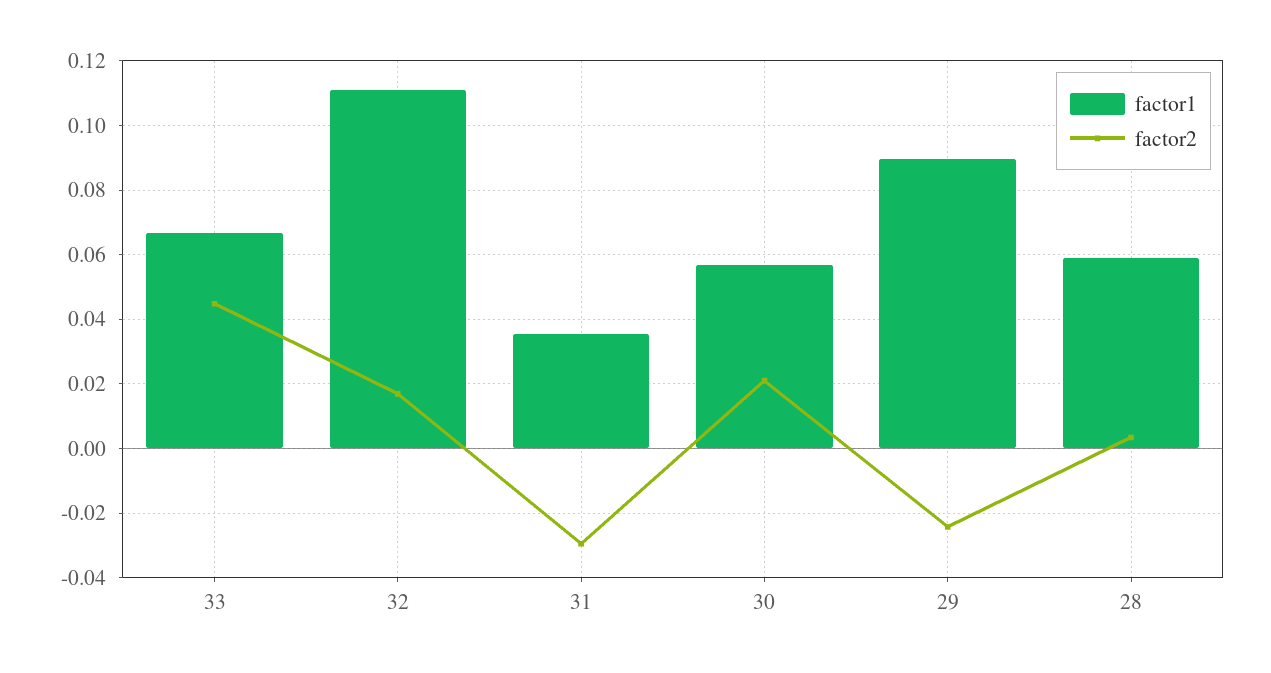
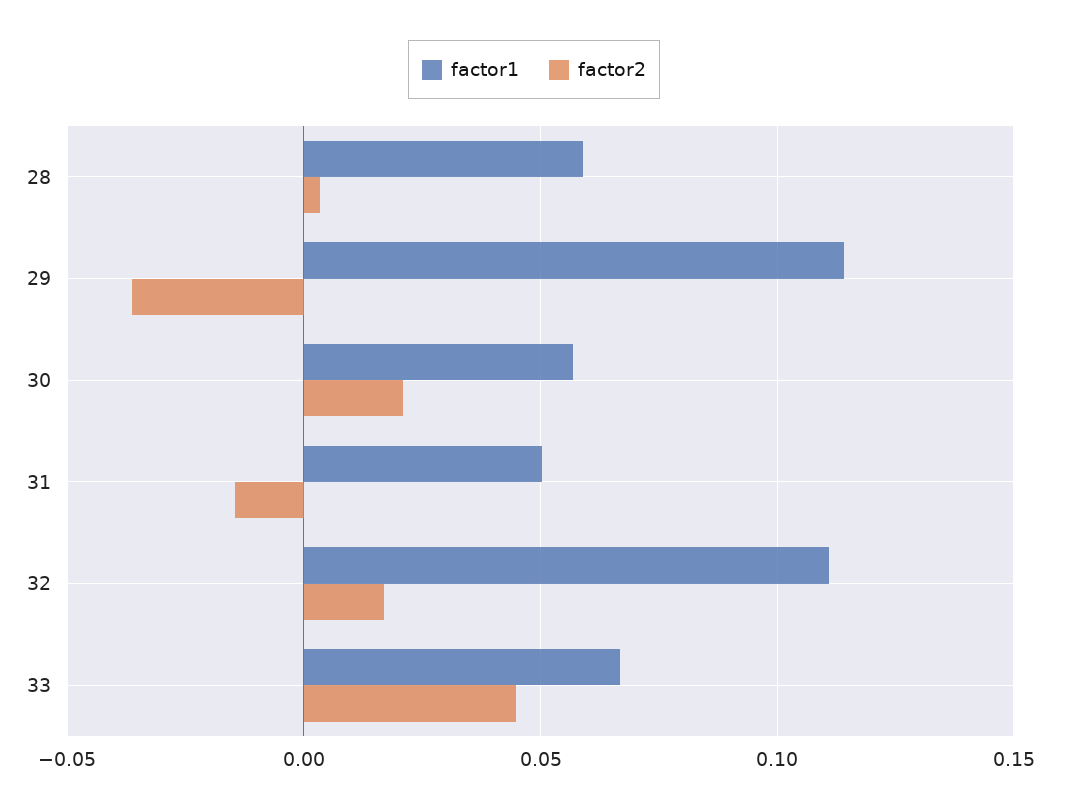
  {
    "factor1": {
      "33": 0.066,
      "32": 0.11,
-     "31": 0.036,
+     "31": 0.05,
      "30": 0.056,
-     "29": 0.09,
+     "29": 0.115,
      "28": 0.058
    },
    "factor2": {
      "33": 0.044,
      "32": 0.016,
-     "31": -0.03,
+     "31": -0.015,
      "30": 0.022,
-     "29": -0.024,
+     "29": -0.035,
      "28": 0.004
    }
  }

